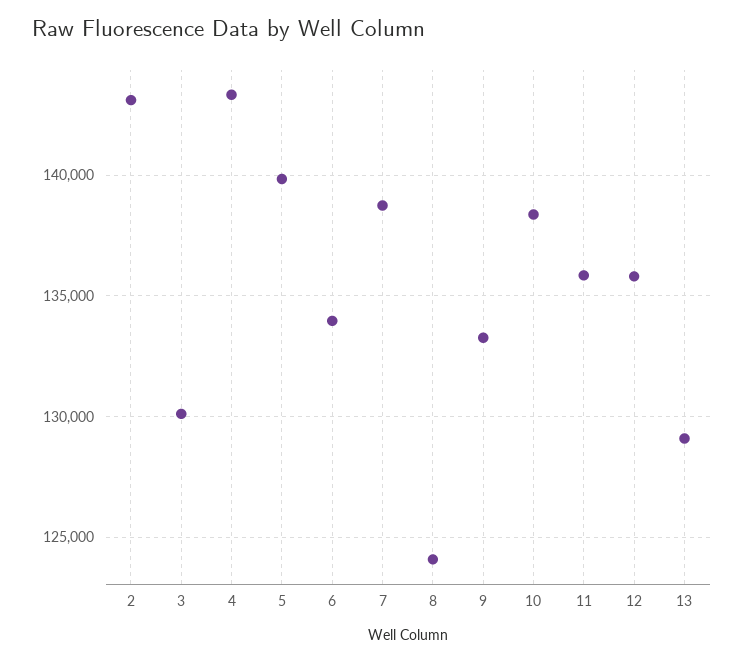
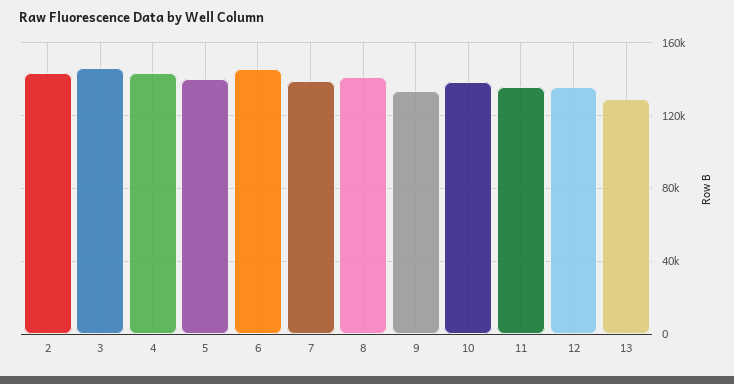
  {
    "2": 143000,
-   "3": 130000,
+   "3": 145000,
    "4": 143500,
    "5": 140000,
-   "6": 134000,
+   "6": 145000,
    "7": 138500,
-   "8": 124000,
+   "8": 140000,
    "9": 133500,
    "10": 138500,
    "11": 136000,
    "12": 136000,
    "13": 129000
  }

